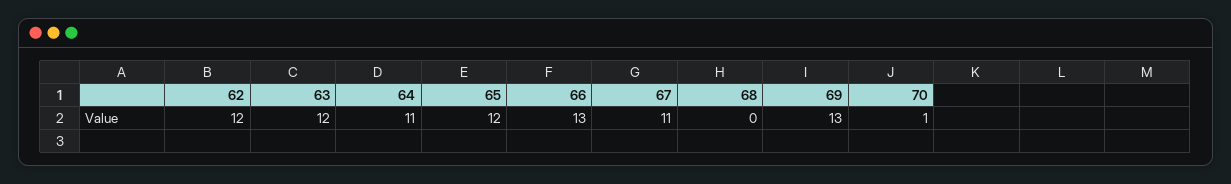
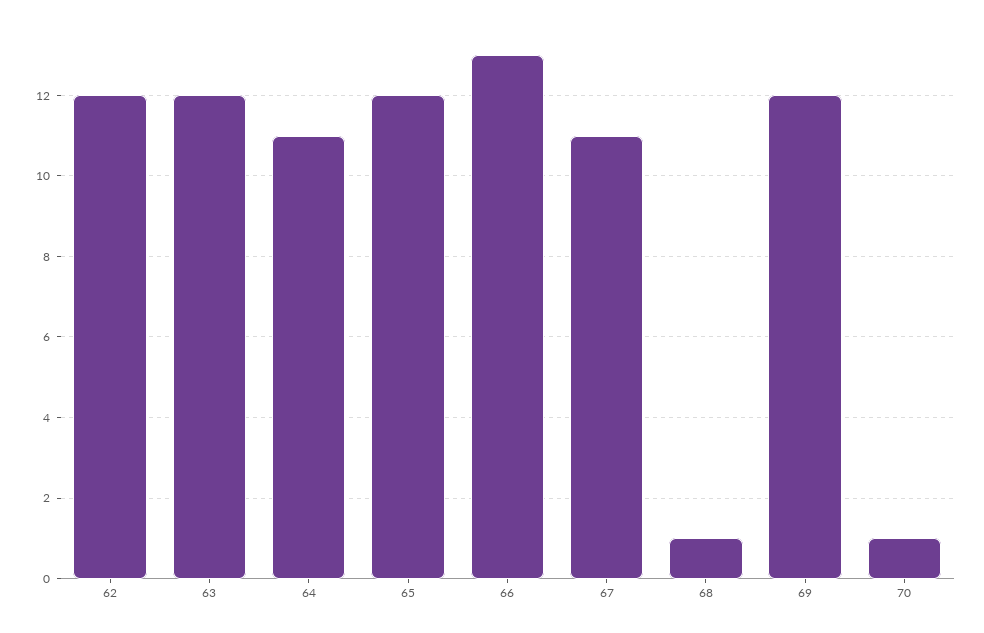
  {
    "62": 12,
    "63": 12,
    "64": 11,
    "65": 12,
    "66": 13,
    "67": 11,
-   "68": 0,
+   "68": 1,
-   "69": 13,
+   "69": 12,
    "70": 1
  }

